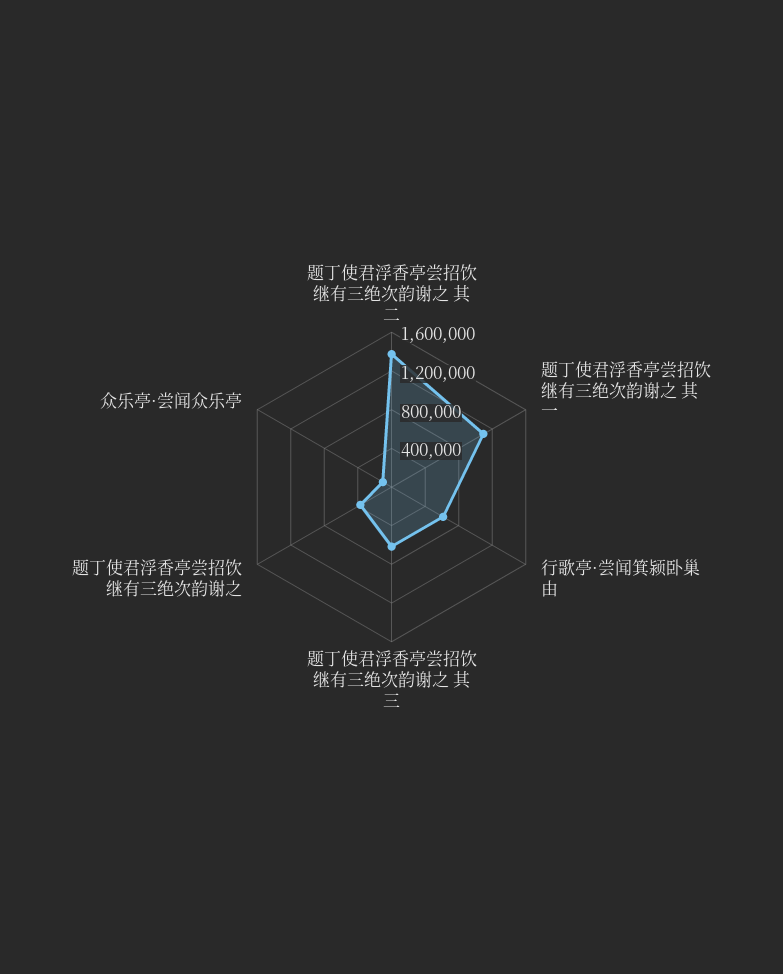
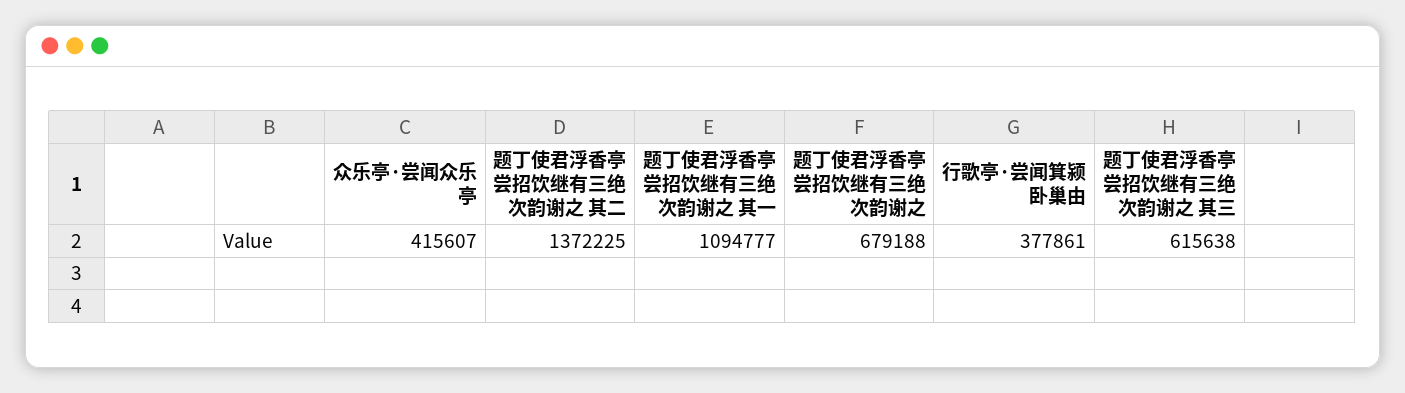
  {
    "题丁使君浮香亭尝招饮继有三绝次韵谢之 其二": 1372225,
    "题丁使君浮香亭尝招饮继有三绝次韵谢之 其一": 1094777,
-   "行歌亭·尝闻箕颍卧巢由": 600000,
+   "行歌亭·尝闻箕颍卧巢由": 377861,
    "题丁使君浮香亭尝招饮继有三绝次韵谢之 其三": 615638,
-   "题丁使君浮香亭尝招饮继有三绝次韵谢之": 400000,
+   "题丁使君浮香亭尝招饮继有三绝次韵谢之": 679188,
-   "众乐亭·尝闻众乐亭": 100000
+   "众乐亭·尝闻众乐亭": 415607
  }

